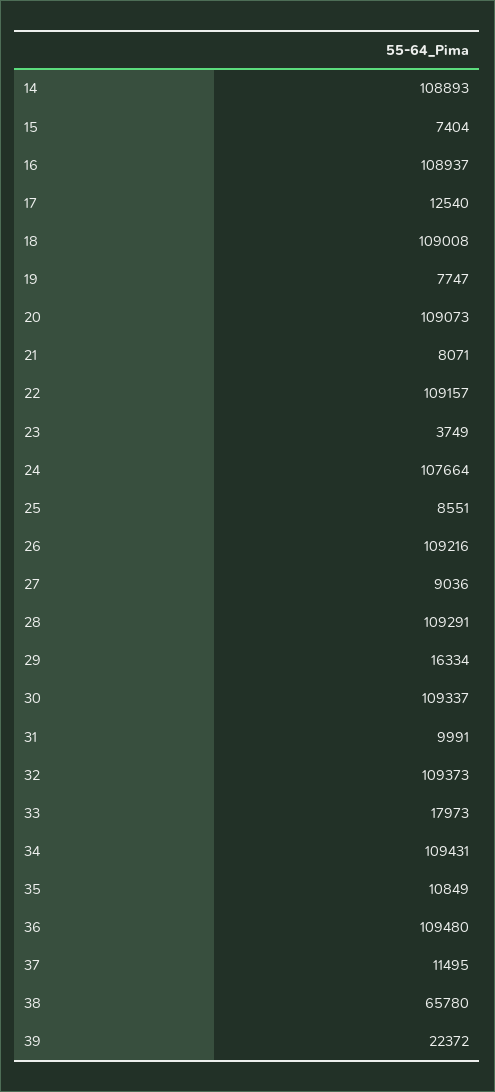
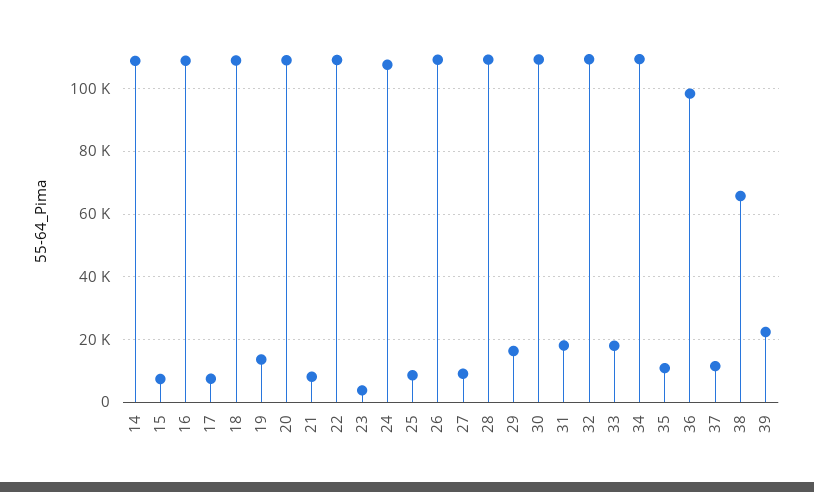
  {
    "14": 108893,
    "15": 7404,
    "16": 108937,
-   "17": 12540,
+   "17": 8000,
    "18": 109008,
-   "19": 7747,
+   "19": 14000,
    "20": 109073,
    "21": 8071,
    "22": 109157,
    "23": 3749,
    "24": 107664,
    "25": 8551,
    "26": 109216,
    "27": 9036,
    "28": 109291,
    "29": 16334,
    "30": 109337,
-   "31": 9991,
+   "31": 18000,
    "32": 109373,
    "33": 17973,
    "34": 109431,
    "35": 10849,
-   "36": 109480,
+   "36": 98000,
    "37": 11495,
    "38": 65780,
    "39": 22372
  }

